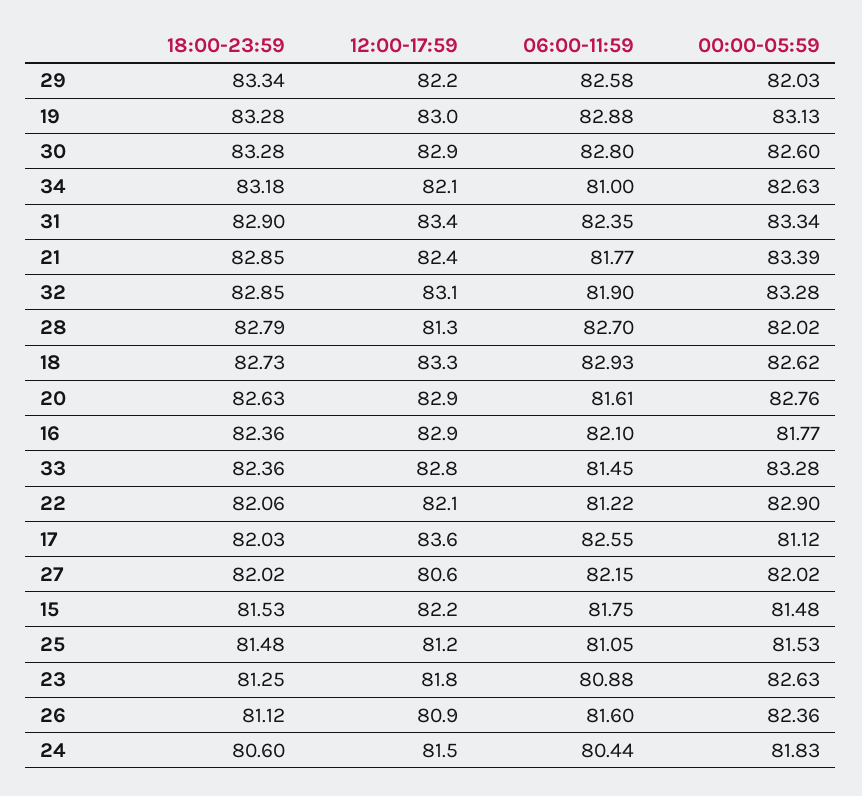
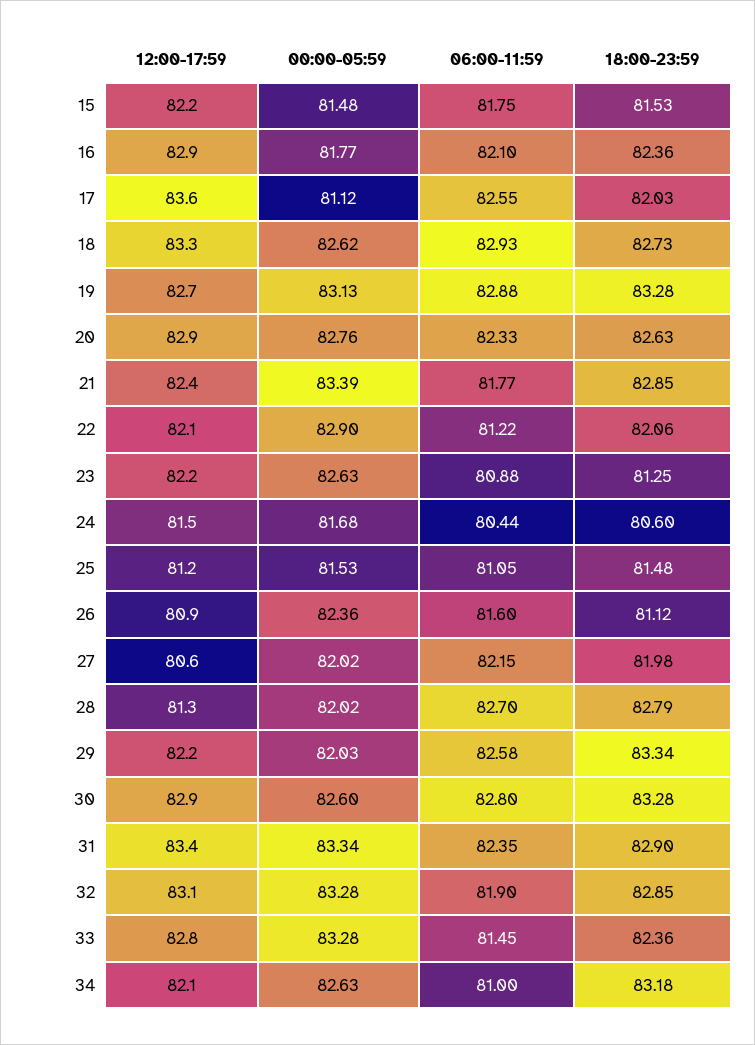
  {
    "18:00-23:59": {
      "29": 83.34,
      "19": 83.28,
      "30": 83.28,
      "34": 83.18,
      "31": 82.9,
      "21": 82.85,
      "32": 82.85,
      "28": 82.79,
      "18": 82.73,
      "20": 82.63,
      "16": 82.36,
      "33": 82.36,
      "22": 82.06,
      "17": 82.03,
-     "27": 82.02,
+     "27": 81.98,
      "15": 81.53,
      "25": 81.48,
      "23": 81.25,
      "26": 81.12,
      "24": 80.6
    },
    "12:00-17:59": {
      "29": 82.2,
-     "19": 83,
+     "19": 82.7,
      "30": 82.9,
      "34": 82.1,
      "31": 83.4,
      "21": 82.4,
      "32": 83.1,
      "28": 81.3,
      "18": 83.3,
      "20": 82.9,
      "16": 82.9,
      "33": 82.8,
      "22": 82.1,
      "17": 83.6,
      "27": 80.6,
      "15": 82.2,
      "25": 81.2,
-     "23": 81.8,
+     "23": 82.2,
      "26": 80.9,
      "24": 81.5
    },
    "06:00-11:59": {
      "29": 82.58,
      "19": 82.88,
      "30": 82.8,
      "34": 81,
      "31": 82.35,
      "21": 81.77,
      "32": 81.9,
      "28": 82.7,
      "18": 82.93,
-     "20": 81.61,
+     "20": 82.33,
      "16": 82.1,
      "33": 81.45,
      "22": 81.22,
      "17": 82.55,
      "27": 82.15,
      "15": 81.75,
      "25": 81.05,
      "23": 80.88,
      "26": 81.6,
      "24": 80.44
    },
    "00:00-05:59": {
      "29": 82.03,
      "19": 83.13,
      "30": 82.6,
      "34": 82.63,
      "31": 83.34,
      "21": 83.39,
      "32": 83.28,
      "28": 82.02,
      "18": 82.62,
      "20": 82.76,
      "16": 81.77,
      "33": 83.28,
      "22": 82.9,
      "17": 81.12,
      "27": 82.02,
      "15": 81.48,
      "25": 81.53,
      "23": 82.63,
      "26": 82.36,
-     "24": 81.83
+     "24": 81.68
    }
  }

